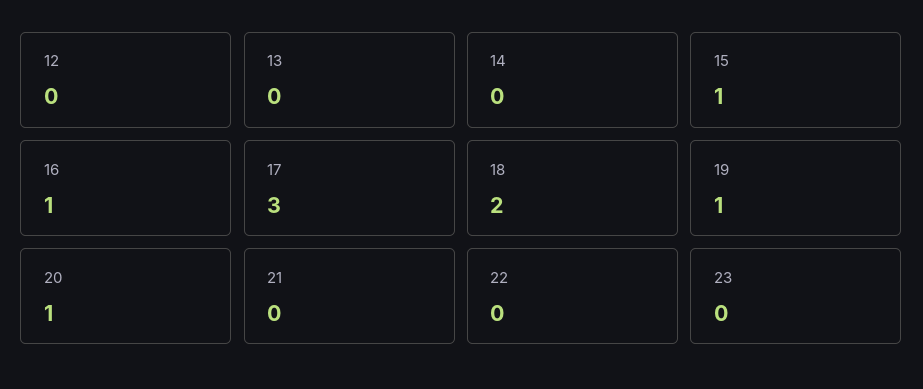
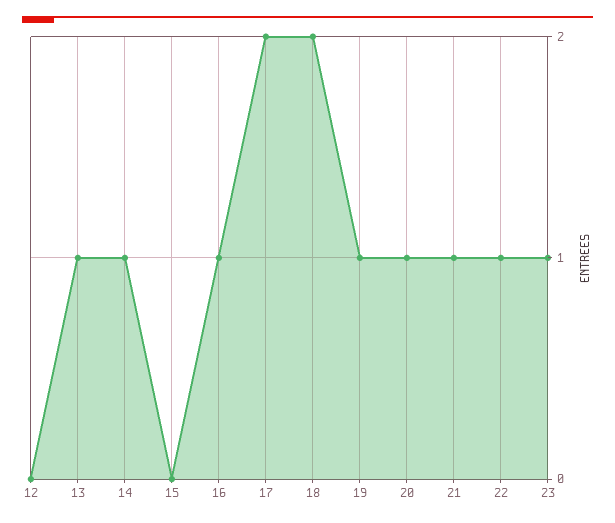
  {
    "12": 0,
-   "13": 0,
+   "13": 1,
-   "14": 0,
+   "14": 1,
-   "15": 1,
+   "15": 0,
    "16": 1,
-   "17": 3,
+   "17": 2,
    "18": 2,
    "19": 1,
    "20": 1,
-   "21": 0,
+   "21": 1,
-   "22": 0,
+   "22": 1,
-   "23": 0
+   "23": 1
  }

